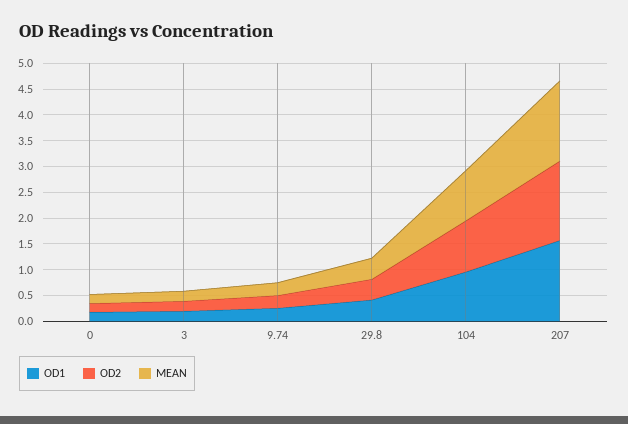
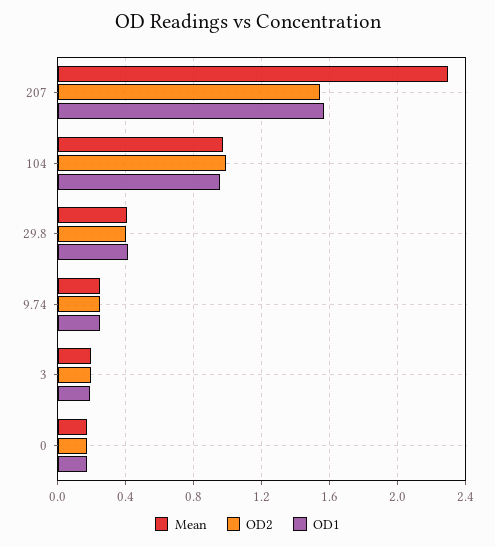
  {
    "OD1": {
      "0": 0.15,
      "3": 0.2,
      "9.74": 0.25,
      "29.8": 0.4,
      "104": 0.95,
      "207": 1.55
    },
    "OD2": {
      "0": 0.15,
      "3": 0.2,
      "9.74": 0.25,
      "29.8": 0.4,
      "104": 1,
      "207": 1.55
    },
    "MEAN": {
      "0": 0.15,
      "3": 0.2,
      "9.74": 0.25,
      "29.8": 0.4,
      "104": 0.95,
-     "207": 1.5
+     "207": 2.3
    }
  }

